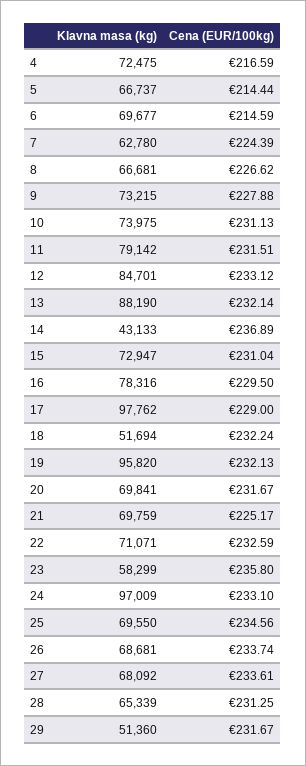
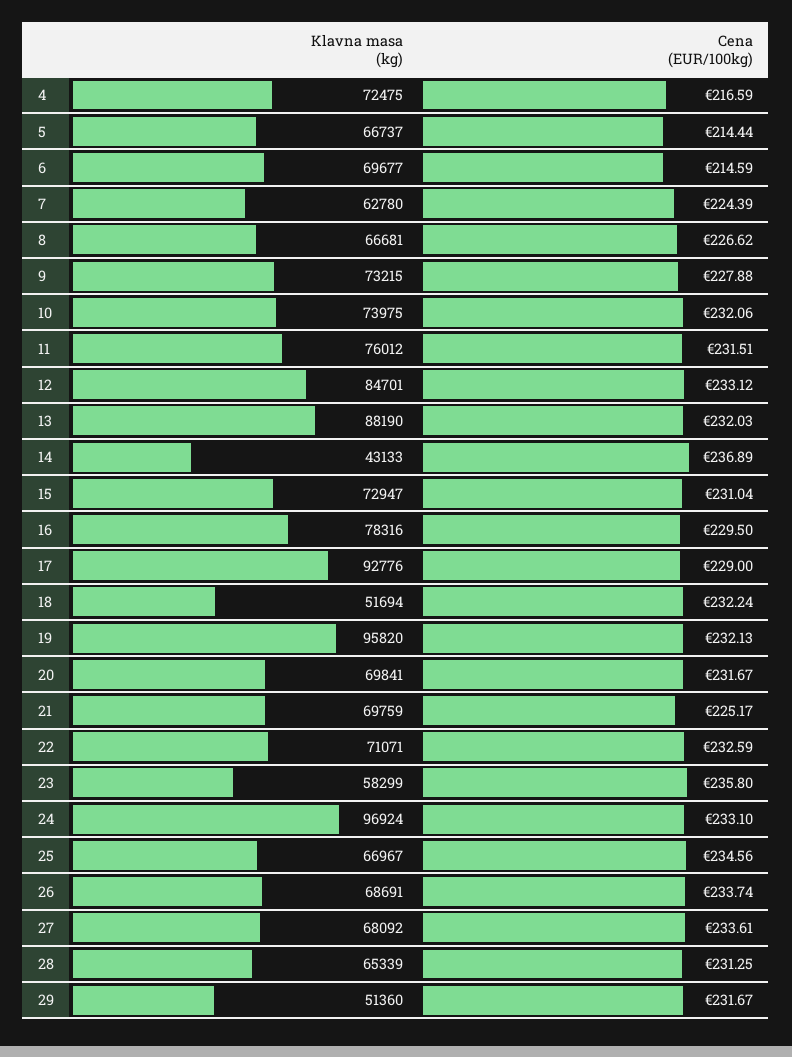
  {
    "Klavna masa (kg)": {
      "4": 72475,
      "5": 66737,
      "6": 69677,
      "7": 62780,
      "8": 66681,
      "9": 73215,
      "10": 73975,
-     "11": 79142,
+     "11": 76012,
      "12": 84701,
      "13": 88190,
      "14": 43133,
      "15": 72947,
      "16": 78316,
-     "17": 97762,
+     "17": 92776,
      "18": 51694,
      "19": 95820,
      "20": 69841,
      "21": 69759,
      "22": 71071,
      "23": 58299,
-     "24": 97009,
+     "24": 96924,
-     "25": 69550,
+     "25": 66967,
-     "26": 68681,
+     "26": 68691,
      "27": 68092,
      "28": 65339,
      "29": 51360
    },
    "Cena (EUR/100kg)": {
      "4": 216.59,
      "5": 214.44,
      "6": 214.59,
      "7": 224.39,
      "8": 226.62,
      "9": 227.88,
-     "10": 231.13,
+     "10": 232.06,
      "11": 231.51,
      "12": 233.12,
-     "13": 232.14,
+     "13": 232.03,
      "14": 236.89,
      "15": 231.04,
      "16": 229.5,
      "17": 229,
      "18": 232.24,
      "19": 232.13,
      "20": 231.67,
      "21": 225.17,
      "22": 232.59,
      "23": 235.8,
      "24": 233.1,
      "25": 234.56,
      "26": 233.74,
      "27": 233.61,
      "28": 231.25,
      "29": 231.67
    }
  }

